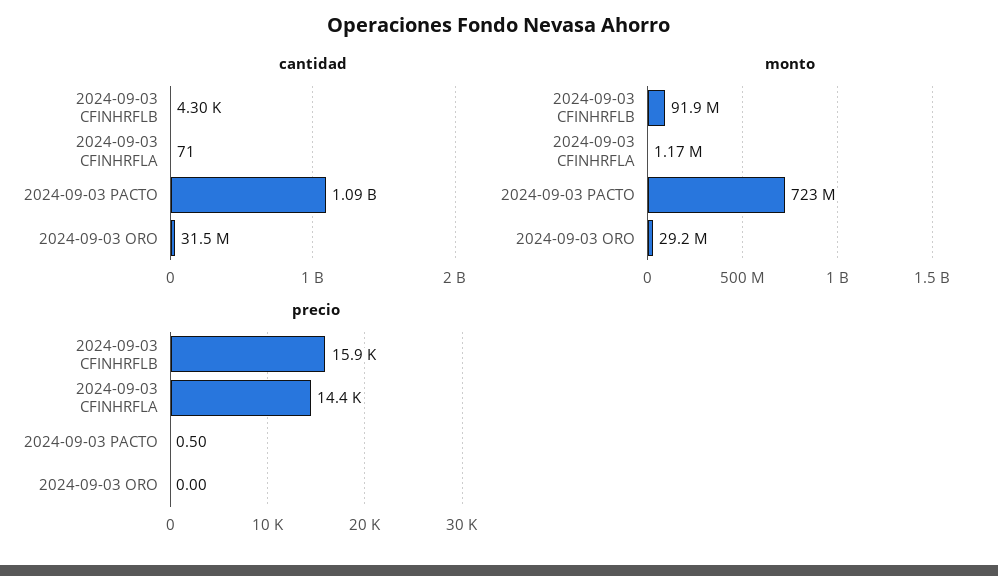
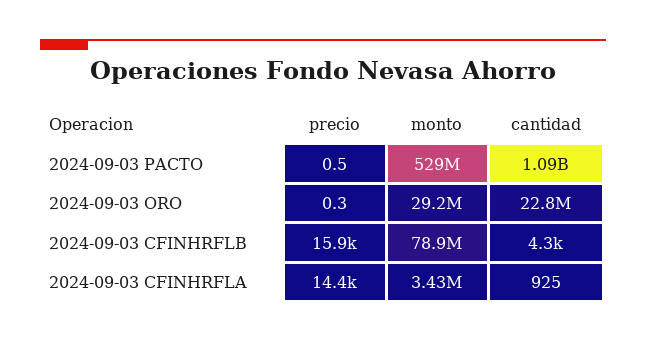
  {
    "cantidad": {
      "2024-09-03 CFINHRFLB": 4300,
-     "2024-09-03 CFINHRFLA": 71,
+     "2024-09-03 CFINHRFLA": 925,
      "2024-09-03 PACTO": 1090000000,
-     "2024-09-03 ORO": 31500000
+     "2024-09-03 ORO": 22800000
    },
    "monto": {
-     "2024-09-03 CFINHRFLB": 91900000,
+     "2024-09-03 CFINHRFLB": 78900000,
-     "2024-09-03 CFINHRFLA": 1170000,
+     "2024-09-03 CFINHRFLA": 3430000,
-     "2024-09-03 PACTO": 723000000,
+     "2024-09-03 PACTO": 529000000,
      "2024-09-03 ORO": 29200000
    },
    "precio": {
      "2024-09-03 CFINHRFLB": 15900,
      "2024-09-03 CFINHRFLA": 14400,
      "2024-09-03 PACTO": 0.5,
-     "2024-09-03 ORO": 0
+     "2024-09-03 ORO": 0.3
    }
  }

